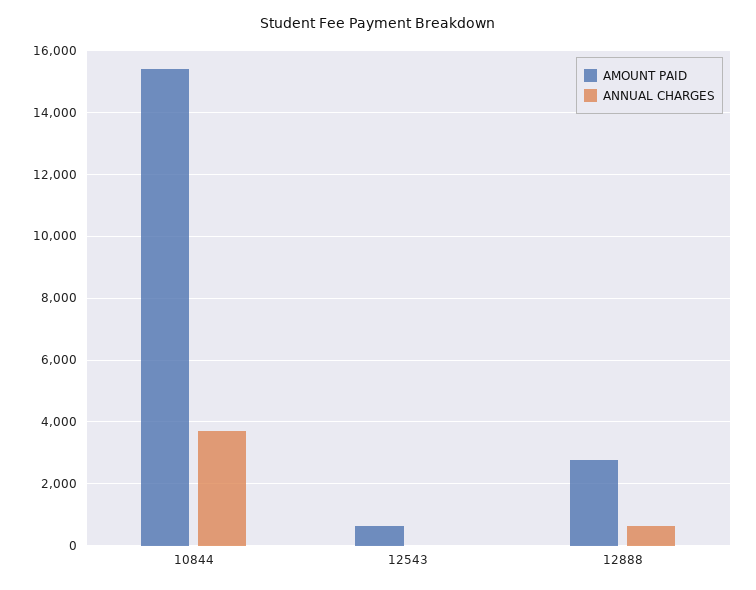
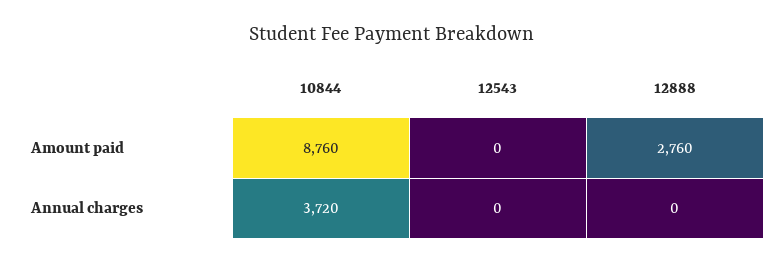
  {
    "AMOUNT PAID": {
-     "10844": 15400,
+     "10844": 8760,
-     "12543": 600,
+     "12543": 0,
      "12888": 2760
    },
    "ANNUAL CHARGES": {
      "10844": 3720,
      "12543": 0,
-     "12888": 600
+     "12888": 0
    }
  }

